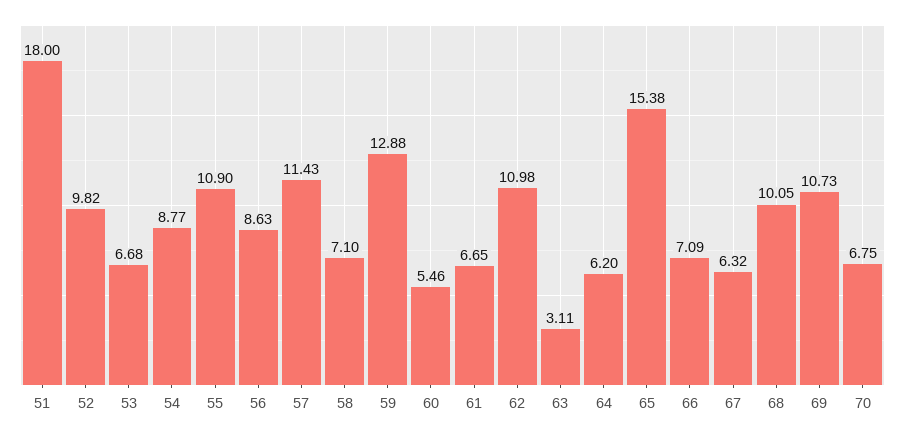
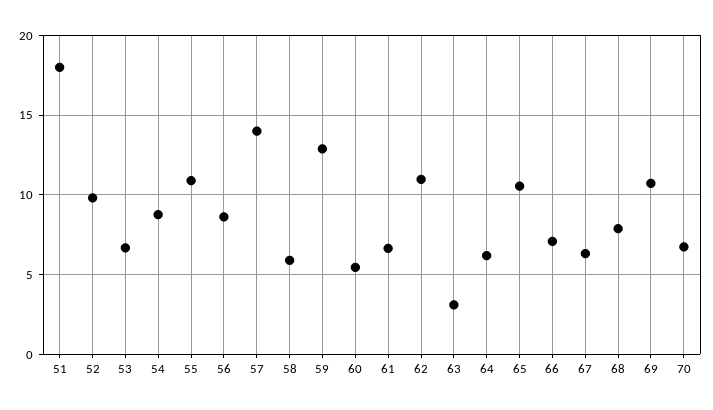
  {
    "51": 18,
    "52": 9.82,
    "53": 6.68,
    "54": 8.77,
    "55": 10.9,
    "56": 8.63,
-   "57": 11.43,
+   "57": 14,
-   "58": 7.1,
+   "58": 6,
    "59": 12.88,
    "60": 5.46,
    "61": 6.65,
    "62": 10.98,
    "63": 3.11,
    "64": 6.2,
-   "65": 15.38,
+   "65": 10.5,
    "66": 7.09,
    "67": 6.32,
-   "68": 10.05,
+   "68": 8,
    "69": 10.73,
    "70": 6.75
  }

